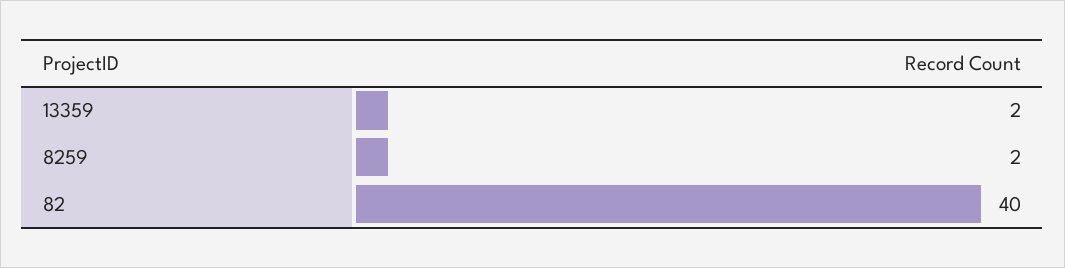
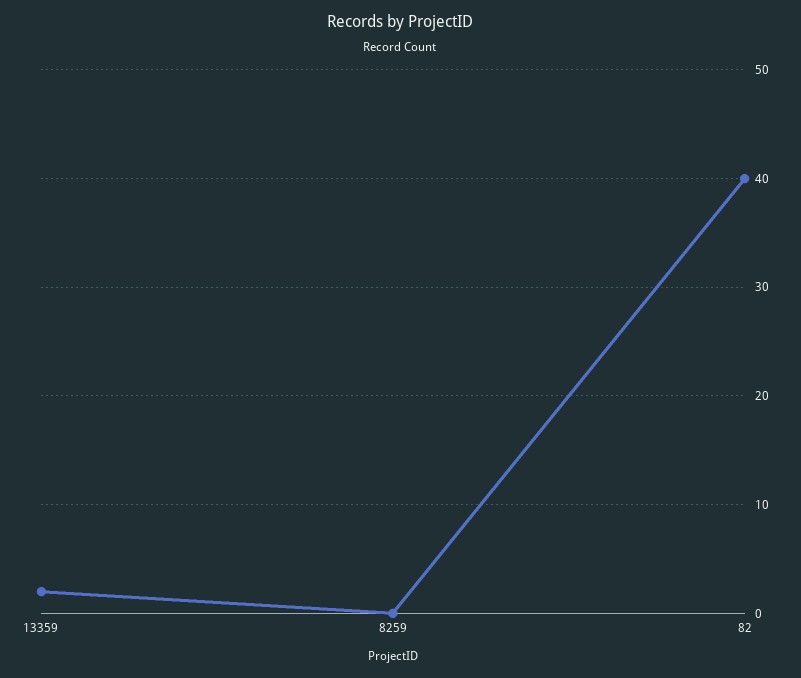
  {
    "13359": 2,
-   "8259": 2,
+   "8259": 0,
    "82": 40
  }

